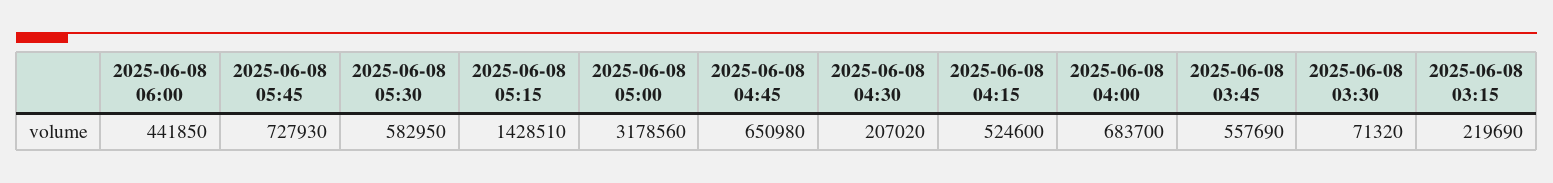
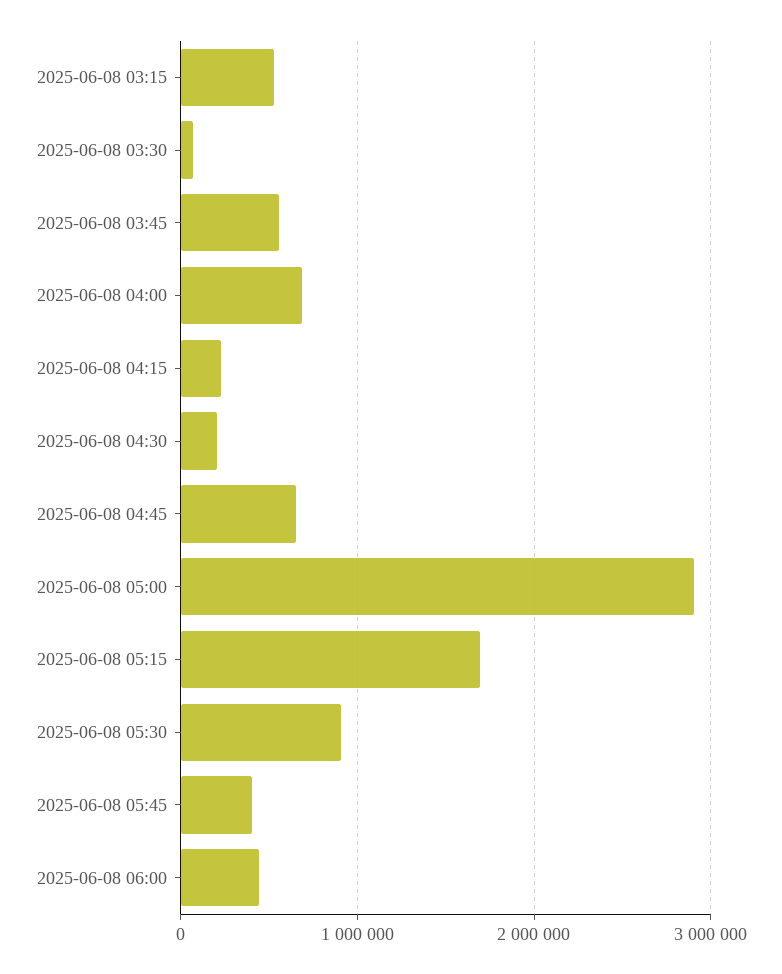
  {
    "2025-06-08 06:00": 441850,
-   "2025-06-08 05:45": 727930,
+   "2025-06-08 05:45": 400000,
-   "2025-06-08 05:30": 582950,
+   "2025-06-08 05:30": 900000,
-   "2025-06-08 05:15": 1428510,
+   "2025-06-08 05:15": 1700000,
-   "2025-06-08 05:00": 3178560,
+   "2025-06-08 05:00": 2900000,
    "2025-06-08 04:45": 650980,
    "2025-06-08 04:30": 207020,
-   "2025-06-08 04:15": 524600,
+   "2025-06-08 04:15": 200000,
    "2025-06-08 04:00": 683700,
    "2025-06-08 03:45": 557690,
    "2025-06-08 03:30": 71320,
-   "2025-06-08 03:15": 219690
+   "2025-06-08 03:15": 500000
  }

